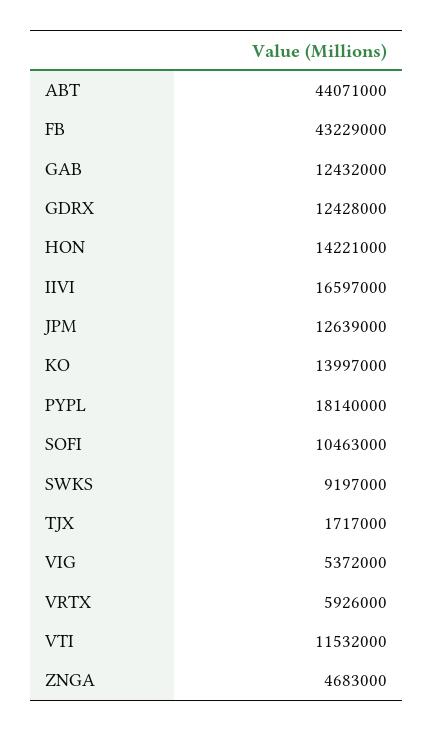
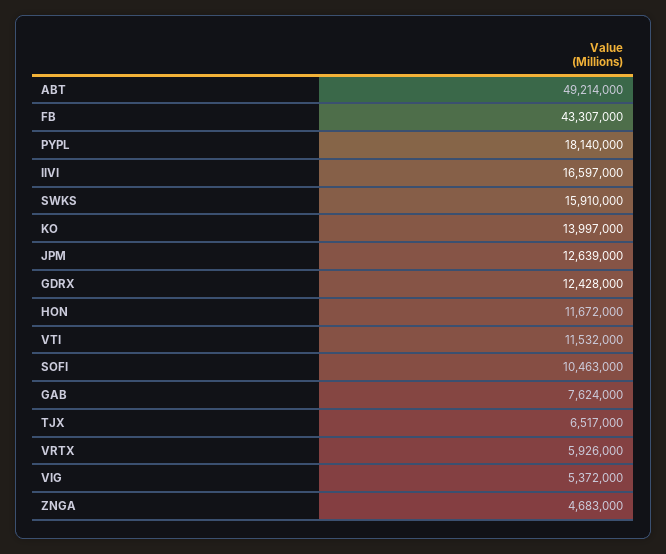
  {
-   "ABT": 44071000,
+   "ABT": 49214000,
-   "FB": 43229000,
+   "FB": 43307000,
-   "GAB": 12432000,
+   "GAB": 7624000,
    "GDRX": 12428000,
-   "HON": 14221000,
+   "HON": 11672000,
    "IIVI": 16597000,
    "JPM": 12639000,
    "KO": 13997000,
    "PYPL": 18140000,
    "SOFI": 10463000,
-   "SWKS": 9197000,
+   "SWKS": 15910000,
-   "TJX": 1717000,
+   "TJX": 6517000,
    "VIG": 5372000,
    "VRTX": 5926000,
    "VTI": 11532000,
    "ZNGA": 4683000
  }

